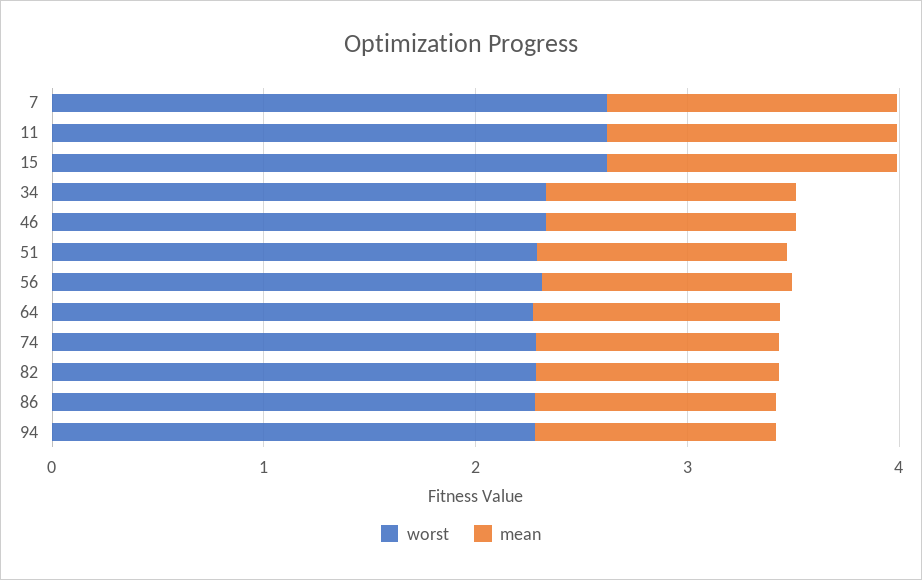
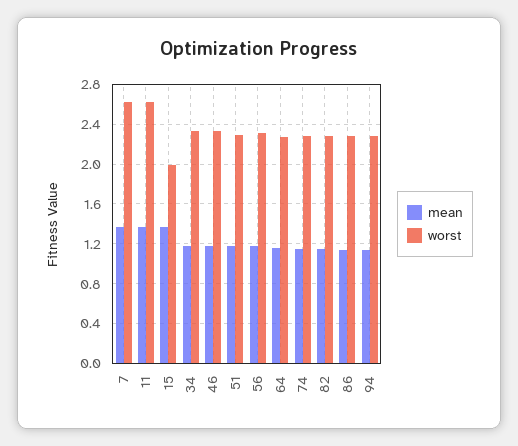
  {
    "worst": {
      "7": 2.6,
      "11": 2.6,
-     "15": 2.6,
+     "15": 2,
      "34": 2.3,
      "46": 2.3,
      "51": 2.3,
      "56": 2.3,
      "64": 2.3,
      "74": 2.3,
      "82": 2.3,
      "86": 2.3,
      "94": 2.3
    },
    "mean": {
      "7": 1.4,
      "11": 1.4,
      "15": 1.4,
      "34": 1.2,
      "46": 1.2,
      "51": 1.2,
      "56": 1.2,
      "64": 1.2,
      "74": 1.1,
      "82": 1.1,
      "86": 1.1,
      "94": 1.1
    }
  }

